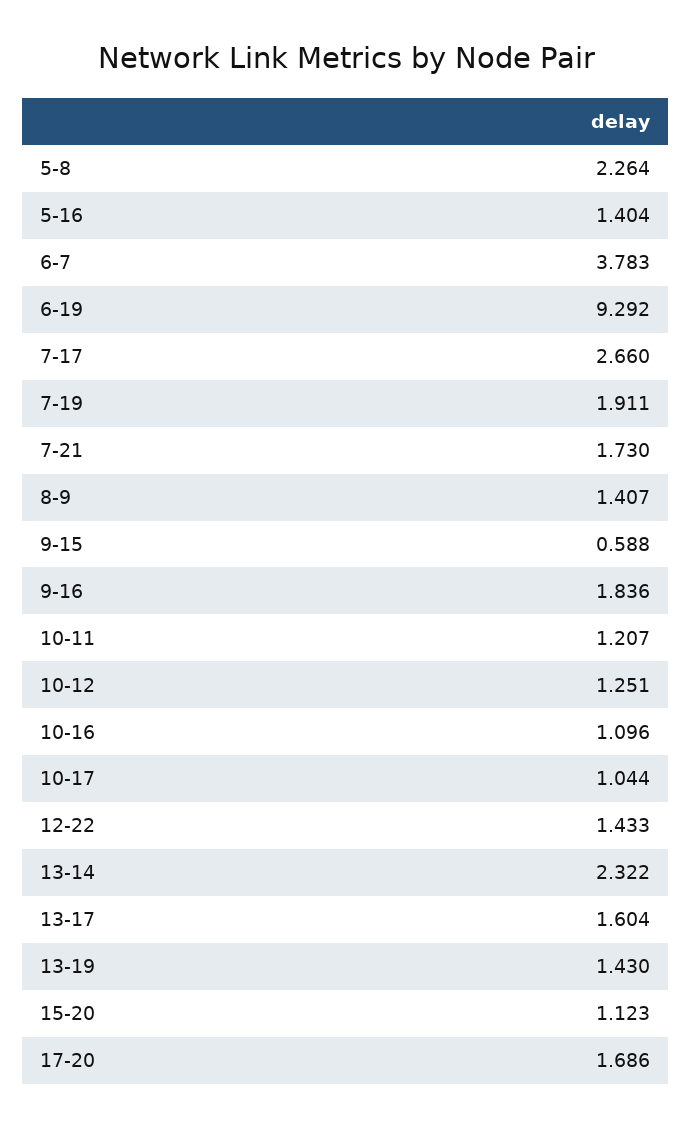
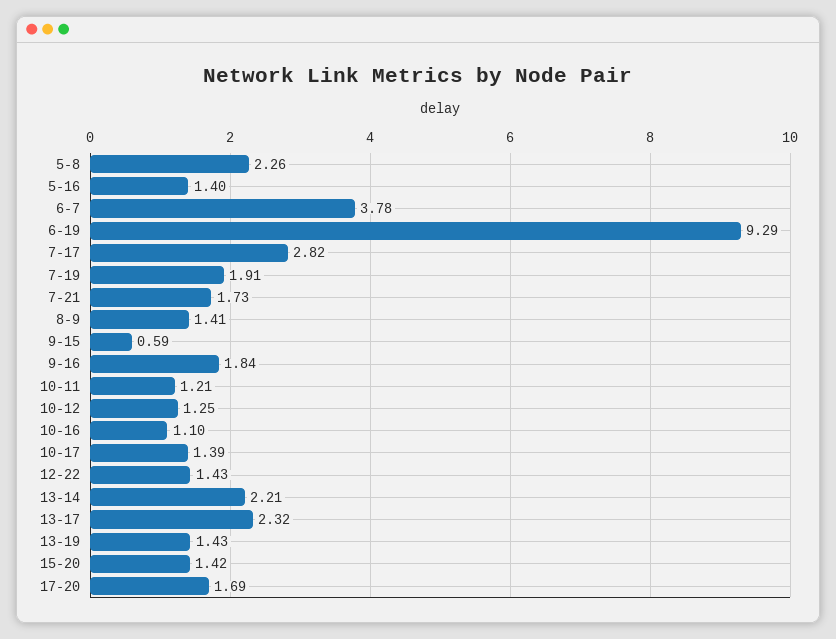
  {
    "5-8": 2.264,
    "5-16": 1.404,
    "6-7": 3.783,
    "6-19": 9.292,
-   "7-17": 2.66,
+   "7-17": 2.82,
    "7-19": 1.911,
    "7-21": 1.73,
    "8-9": 1.407,
    "9-15": 0.588,
    "9-16": 1.836,
    "10-11": 1.207,
    "10-12": 1.251,
    "10-16": 1.096,
-   "10-17": 1.044,
+   "10-17": 1.39,
    "12-22": 1.433,
-   "13-14": 2.322,
+   "13-14": 2.21,
-   "13-17": 1.604,
+   "13-17": 2.32,
    "13-19": 1.43,
-   "15-20": 1.123,
+   "15-20": 1.42,
    "17-20": 1.686
  }

